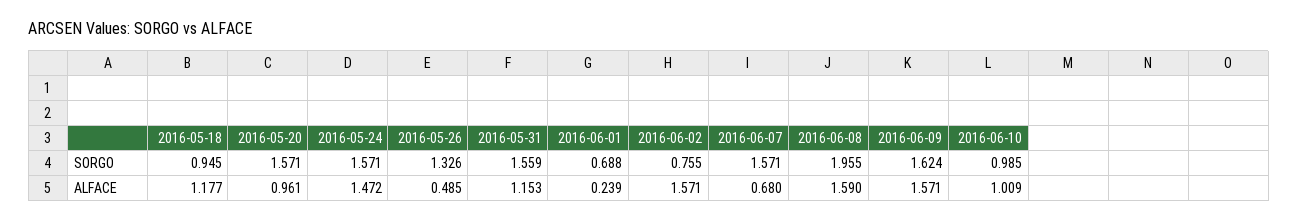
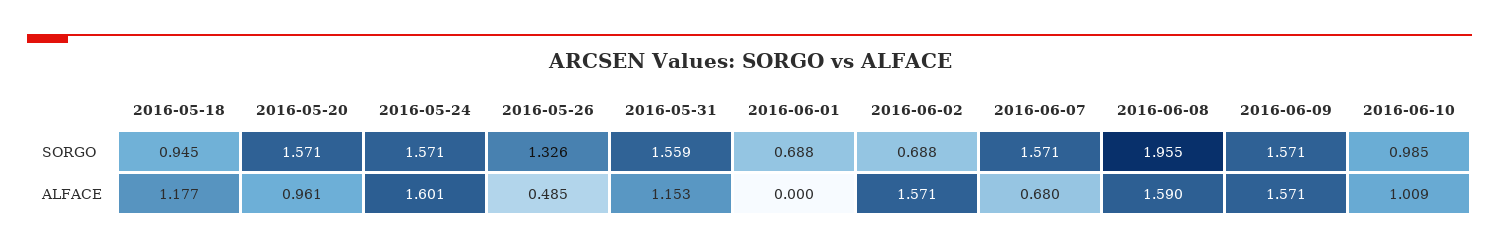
  {
    "2016-05-18": {
      "SORGO": 0.945,
      "ALFACE": 1.177
    },
    "2016-05-20": {
      "SORGO": 1.571,
      "ALFACE": 0.961
    },
    "2016-05-24": {
      "SORGO": 1.571,
-     "ALFACE": 1.472
+     "ALFACE": 1.601
    },
    "2016-05-26": {
      "SORGO": 1.326,
      "ALFACE": 0.485
    },
    "2016-05-31": {
      "SORGO": 1.559,
      "ALFACE": 1.153
    },
    "2016-06-01": {
      "SORGO": 0.688,
-     "ALFACE": 0.239
+     "ALFACE": 0
    },
    "2016-06-02": {
-     "SORGO": 0.755,
+     "SORGO": 0.688,
      "ALFACE": 1.571
    },
    "2016-06-07": {
      "SORGO": 1.571,
      "ALFACE": 0.68
    },
    "2016-06-08": {
      "SORGO": 1.955,
      "ALFACE": 1.59
    },
    "2016-06-09": {
-     "SORGO": 1.624,
+     "SORGO": 1.571,
      "ALFACE": 1.571
    },
    "2016-06-10": {
      "SORGO": 0.985,
      "ALFACE": 1.009
    }
  }

